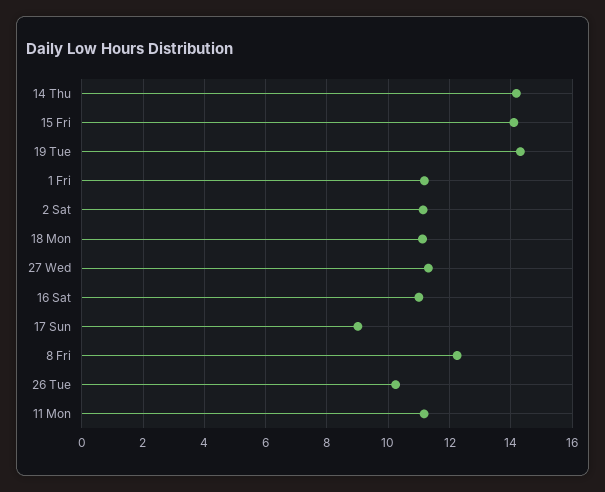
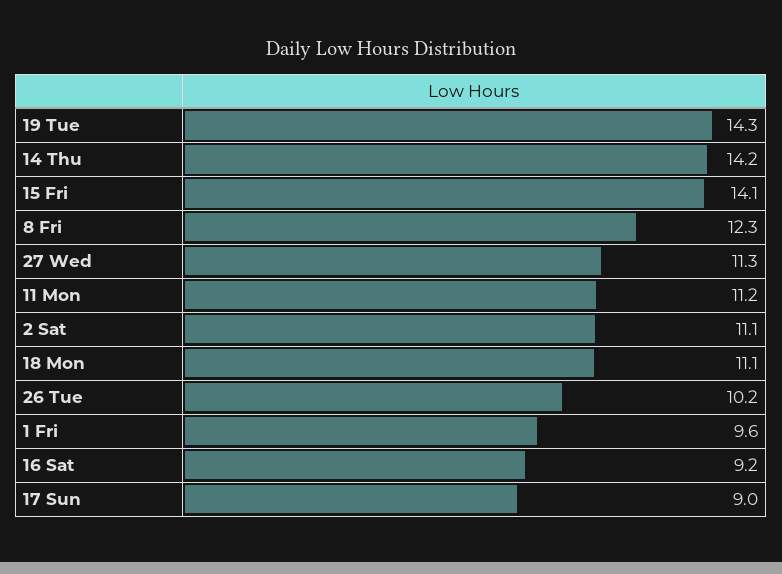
  {
    "14 Thu": 14.2,
    "15 Fri": 14.1,
    "19 Tue": 14.3,
-   "1 Fri": 11.2,
+   "1 Fri": 9.6,
    "2 Sat": 11.1,
    "18 Mon": 11.1,
    "27 Wed": 11.3,
-   "16 Sat": 11,
+   "16 Sat": 9.2,
    "17 Sun": 9,
    "8 Fri": 12.3,
    "26 Tue": 10.2,
    "11 Mon": 11.2
  }

